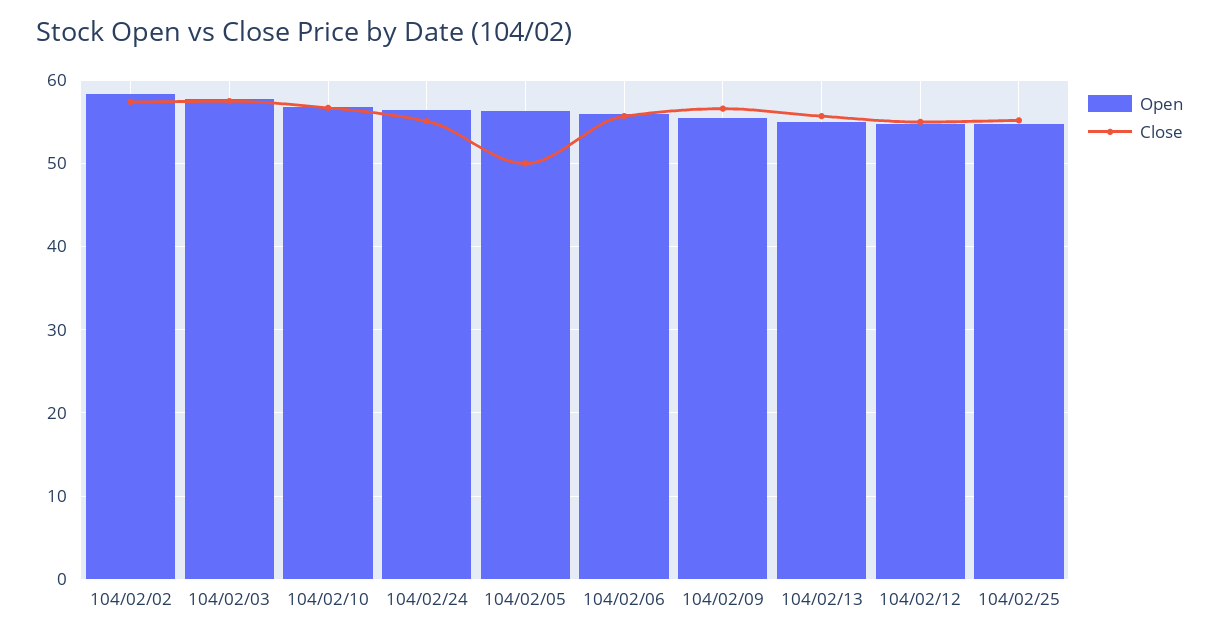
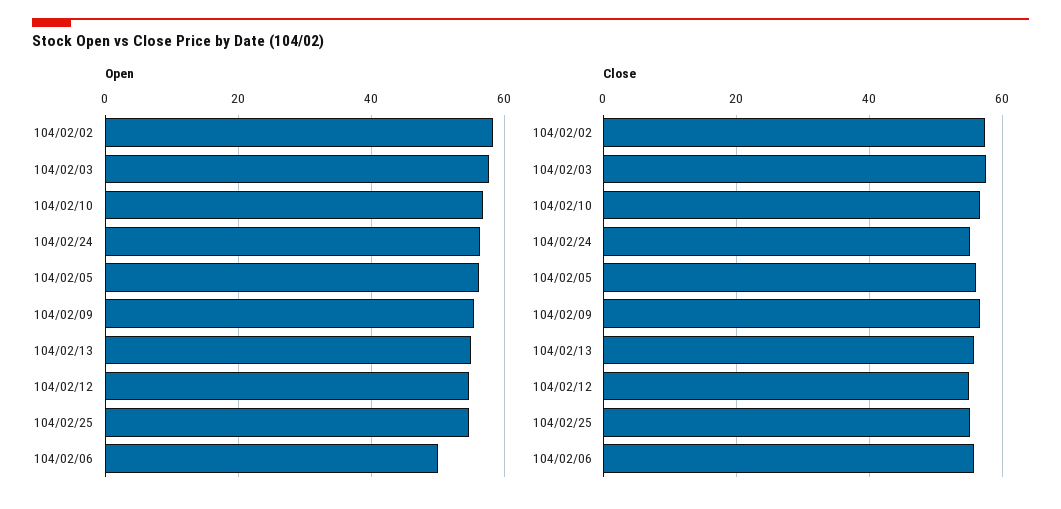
  {
    "Open": {
      "104/02/02": 58,
      "104/02/03": 58,
      "104/02/10": 57,
      "104/02/24": 56,
      "104/02/05": 56,
-     "104/02/06": 56,
+     "104/02/06": 50,
      "104/02/09": 56,
      "104/02/13": 55,
      "104/02/12": 55,
      "104/02/25": 55
    },
    "Close": {
      "104/02/02": 57,
      "104/02/03": 58,
      "104/02/10": 57,
      "104/02/24": 55,
-     "104/02/05": 50,
+     "104/02/05": 56,
      "104/02/06": 56,
      "104/02/09": 57,
      "104/02/13": 56,
      "104/02/12": 55,
      "104/02/25": 55
    }
  }

